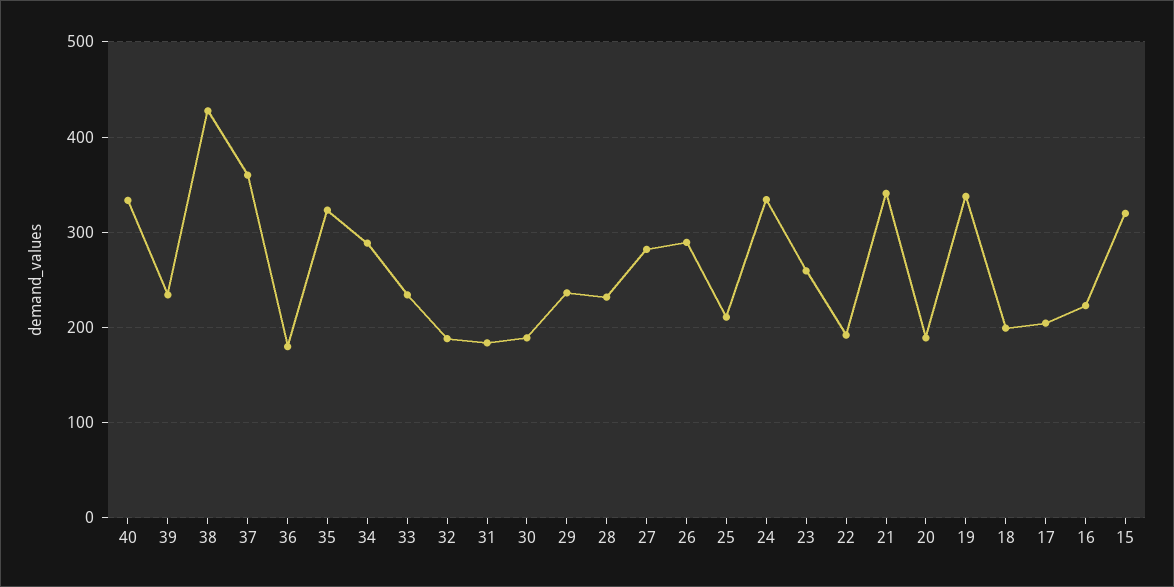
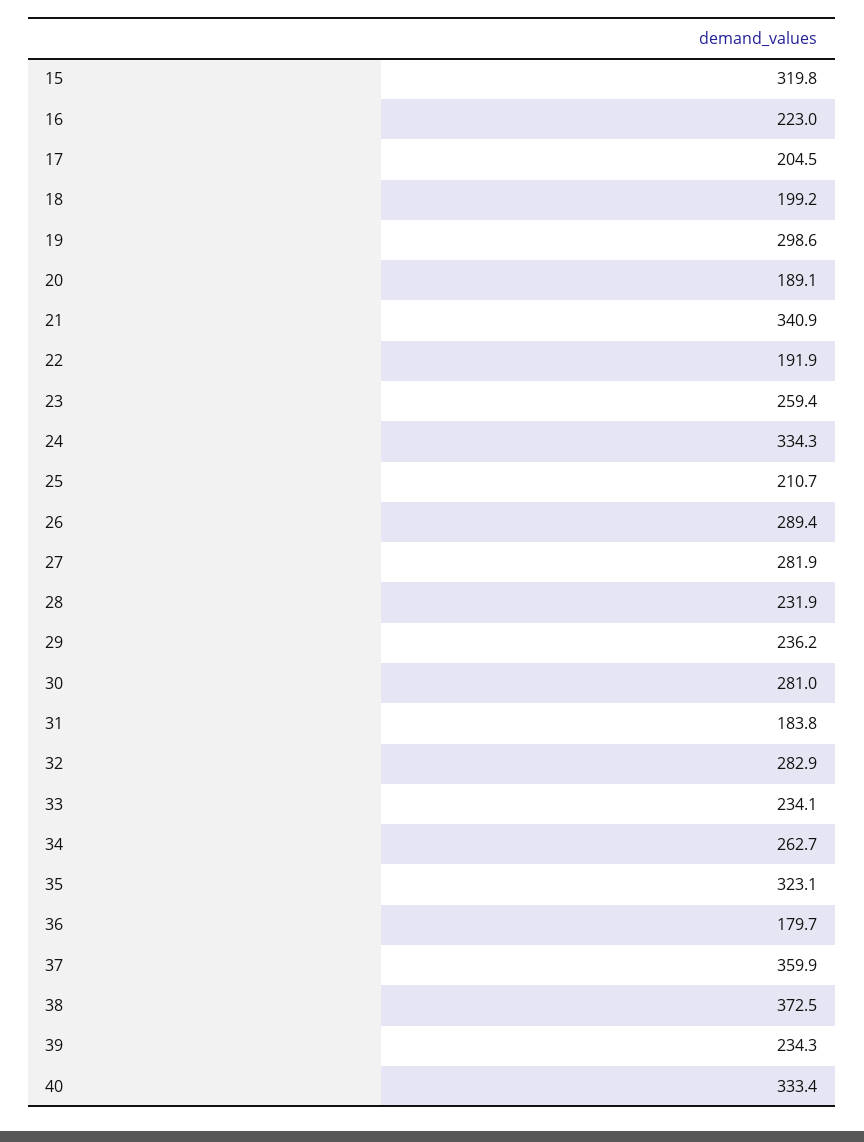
  {
    "40": 333.4,
    "39": 234.3,
-   "38": 430,
+   "38": 372.5,
    "37": 359.9,
    "36": 179.7,
    "35": 323.1,
-   "34": 290,
+   "34": 262.7,
    "33": 234.1,
-   "32": 190,
+   "32": 282.9,
    "31": 183.8,
-   "30": 190,
+   "30": 281,
    "29": 236.2,
    "28": 231.9,
    "27": 281.9,
    "26": 289.4,
    "25": 210.7,
    "24": 334.3,
    "23": 259.4,
    "22": 191.9,
    "21": 340.9,
    "20": 189.1,
-   "19": 340,
+   "19": 298.6,
    "18": 199.2,
    "17": 204.5,
    "16": 223,
    "15": 319.8
  }

